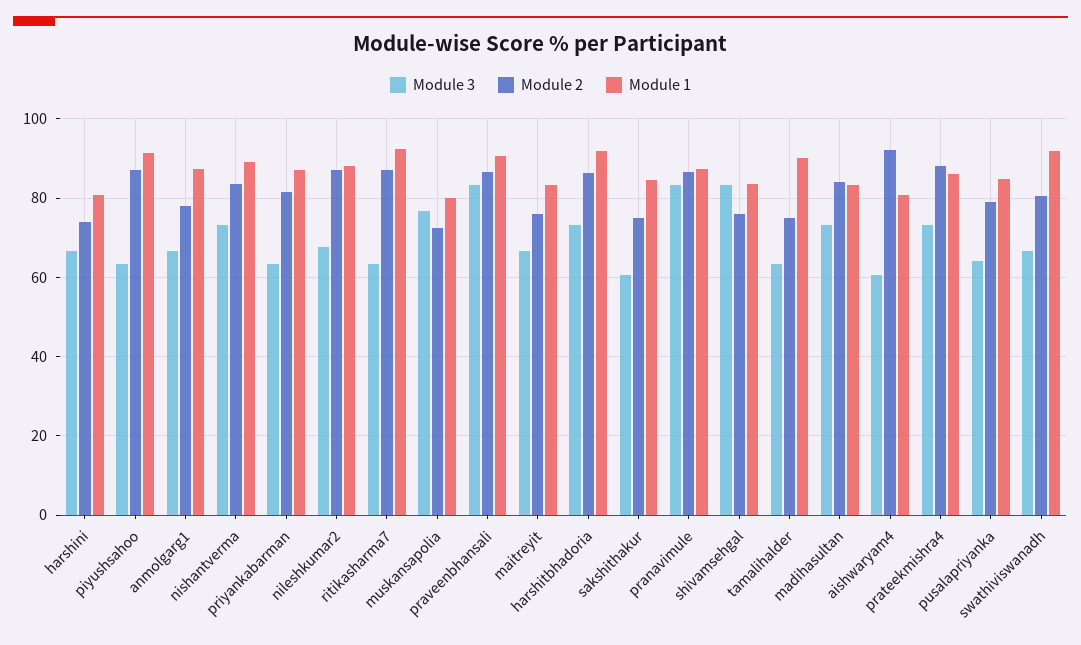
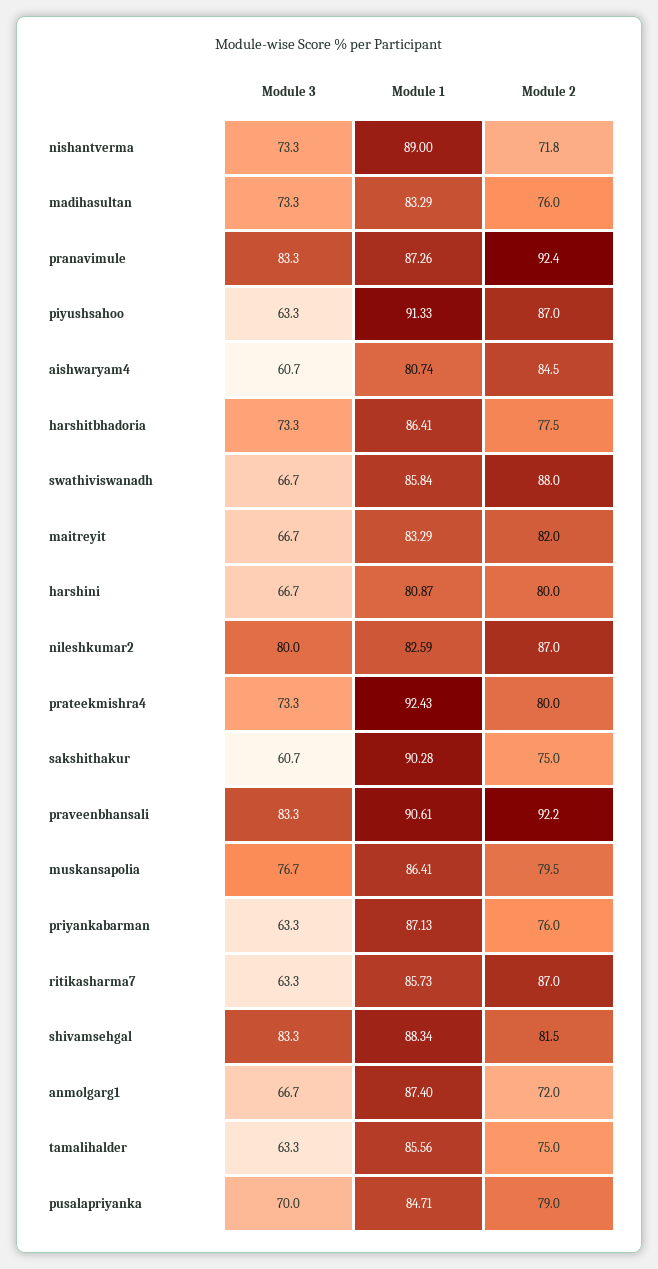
  {
    "Module 3": {
      "harshini": 66.7,
      "piyushsahoo": 63.3,
      "anmolgarg1": 66.7,
      "nishantverma": 73.3,
      "priyankabarman": 63.3,
-     "nileshkumar2": 68,
+     "nileshkumar2": 80,
      "ritikasharma7": 63.3,
      "muskansapolia": 76.7,
      "praveenbhansali": 83.3,
      "maitreyit": 66.7,
      "harshitbhadoria": 73.3,
      "sakshithakur": 60.7,
      "pranavimule": 83.3,
      "shivamsehgal": 83.3,
      "tamalihalder": 63.3,
      "madihasultan": 73.3,
      "aishwaryam4": 60.7,
      "prateekmishra4": 73.3,
-     "pusalapriyanka": 64,
+     "pusalapriyanka": 70,
      "swathiviswanadh": 66.7
    },
    "Module 2": {
-     "harshini": 74,
+     "harshini": 80,
      "piyushsahoo": 87,
-     "anmolgarg1": 78,
+     "anmolgarg1": 72,
-     "nishantverma": 84,
+     "nishantverma": 71.8,
-     "priyankabarman": 82,
+     "priyankabarman": 76,
      "nileshkumar2": 87,
      "ritikasharma7": 87,
-     "muskansapolia": 72,
+     "muskansapolia": 79.5,
-     "praveenbhansali": 86,
+     "praveenbhansali": 92.2,
-     "maitreyit": 76,
+     "maitreyit": 82,
-     "harshitbhadoria": 86,
+     "harshitbhadoria": 77.5,
      "sakshithakur": 75,
-     "pranavimule": 86,
+     "pranavimule": 92.4,
-     "shivamsehgal": 76,
+     "shivamsehgal": 81.5,
      "tamalihalder": 75,
-     "madihasultan": 84,
+     "madihasultan": 76,
-     "aishwaryam4": 92,
+     "aishwaryam4": 84.5,
-     "prateekmishra4": 88,
+     "prateekmishra4": 80,
      "pusalapriyanka": 79,
-     "swathiviswanadh": 80
+     "swathiviswanadh": 88
    },
    "Module 1": {
      "harshini": 80.87,
      "piyushsahoo": 91.33,
      "anmolgarg1": 87.4,
      "nishantverma": 89,
      "priyankabarman": 87.13,
-     "nileshkumar2": 88,
+     "nileshkumar2": 82.59,
-     "ritikasharma7": 92,
+     "ritikasharma7": 85.73,
-     "muskansapolia": 80,
+     "muskansapolia": 86.41,
      "praveenbhansali": 90.61,
      "maitreyit": 83.29,
-     "harshitbhadoria": 92,
+     "harshitbhadoria": 86.41,
-     "sakshithakur": 84,
+     "sakshithakur": 90.28,
      "pranavimule": 87.26,
-     "shivamsehgal": 84,
+     "shivamsehgal": 88.34,
-     "tamalihalder": 90,
+     "tamalihalder": 85.56,
      "madihasultan": 83.29,
      "aishwaryam4": 80.74,
-     "prateekmishra4": 86,
+     "prateekmishra4": 92.43,
      "pusalapriyanka": 84.71,
-     "swathiviswanadh": 92
+     "swathiviswanadh": 85.84
    }
  }

